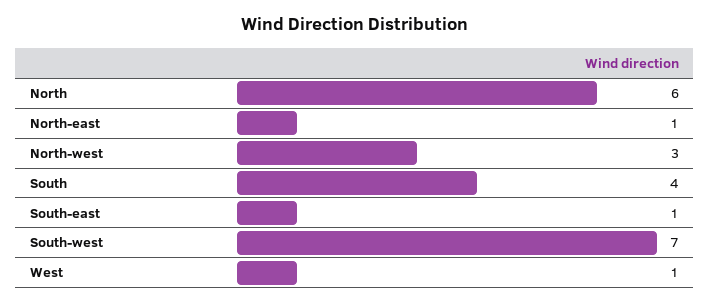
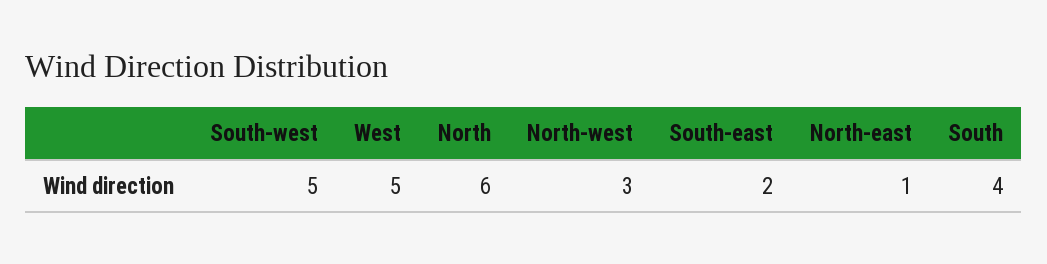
  {
    "North": 6,
    "North-east": 1,
    "North-west": 3,
    "South": 4,
-   "South-east": 1,
+   "South-east": 2,
-   "South-west": 7,
+   "South-west": 5,
-   "West": 1
+   "West": 5
  }

